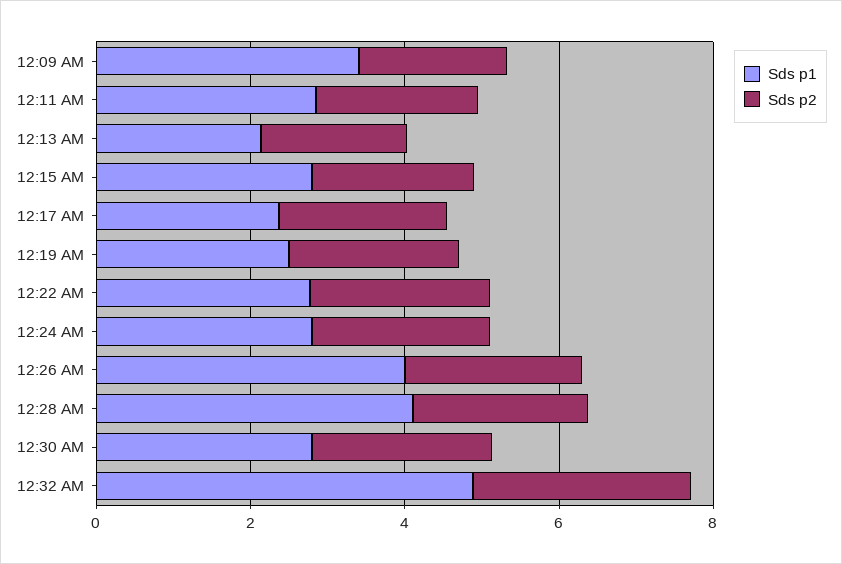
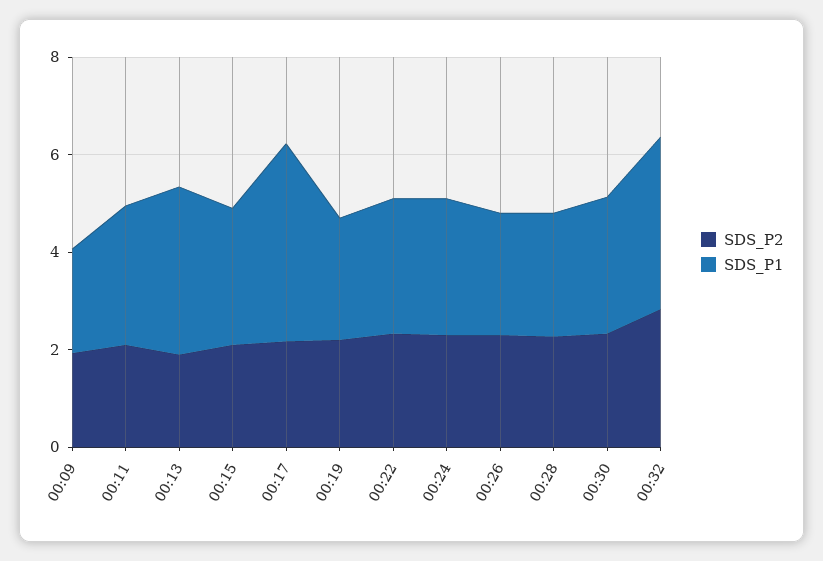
  {
    "Sds p1": {
-     "12:09 AM": 3.5,
+     "12:09 AM": 2,
      "12:11 AM": 3,
-     "12:13 AM": 2,
+     "12:13 AM": 3.5,
      "12:15 AM": 3,
-     "12:17 AM": 2.5,
+     "12:17 AM": 4,
      "12:19 AM": 2.5,
      "12:22 AM": 3,
      "12:24 AM": 3,
-     "12:26 AM": 4,
+     "12:26 AM": 2.5,
-     "12:28 AM": 4,
+     "12:28 AM": 2.5,
      "12:30 AM": 3,
-     "12:32 AM": 5
+     "12:32 AM": 3.5
    },
    "Sds p2": {
      "12:09 AM": 2,
      "12:11 AM": 2,
      "12:13 AM": 2,
      "12:15 AM": 2,
      "12:17 AM": 2,
      "12:19 AM": 2,
      "12:22 AM": 2.5,
      "12:24 AM": 2.5,
      "12:26 AM": 2.5,
      "12:28 AM": 2.5,
      "12:30 AM": 2.5,
      "12:32 AM": 3
    }
  }

